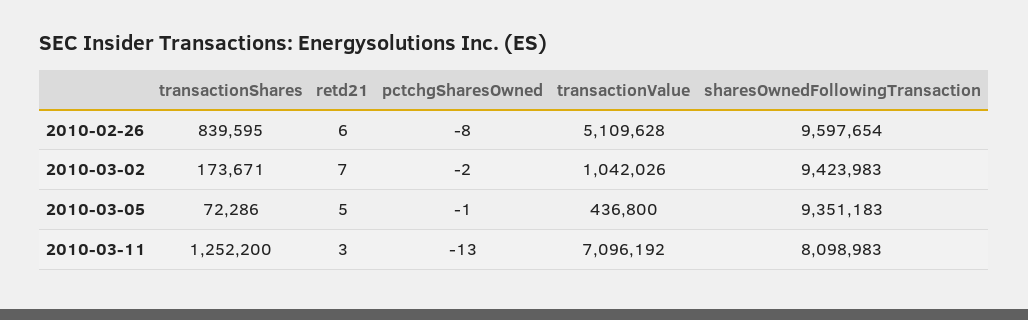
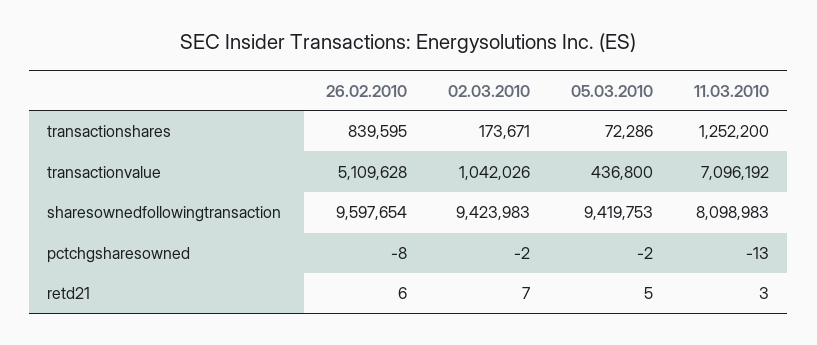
  {
    "transactionShares": {
      "2010-02-26": 839595,
      "2010-03-02": 173671,
      "2010-03-05": 72286,
      "2010-03-11": 1252200
    },
    "retd21": {
      "2010-02-26": 6,
      "2010-03-02": 7,
      "2010-03-05": 5,
      "2010-03-11": 3
    },
    "pctchgSharesOwned": {
      "2010-02-26": -8,
      "2010-03-02": -2,
-     "2010-03-05": -1,
+     "2010-03-05": -2,
      "2010-03-11": -13
    },
    "transactionValue": {
      "2010-02-26": 5109628,
      "2010-03-02": 1042026,
      "2010-03-05": 436800,
      "2010-03-11": 7096192
    },
    "sharesOwnedFollowingTransaction": {
      "2010-02-26": 9597654,
      "2010-03-02": 9423983,
-     "2010-03-05": 9351183,
+     "2010-03-05": 9419753,
      "2010-03-11": 8098983
    }
  }

